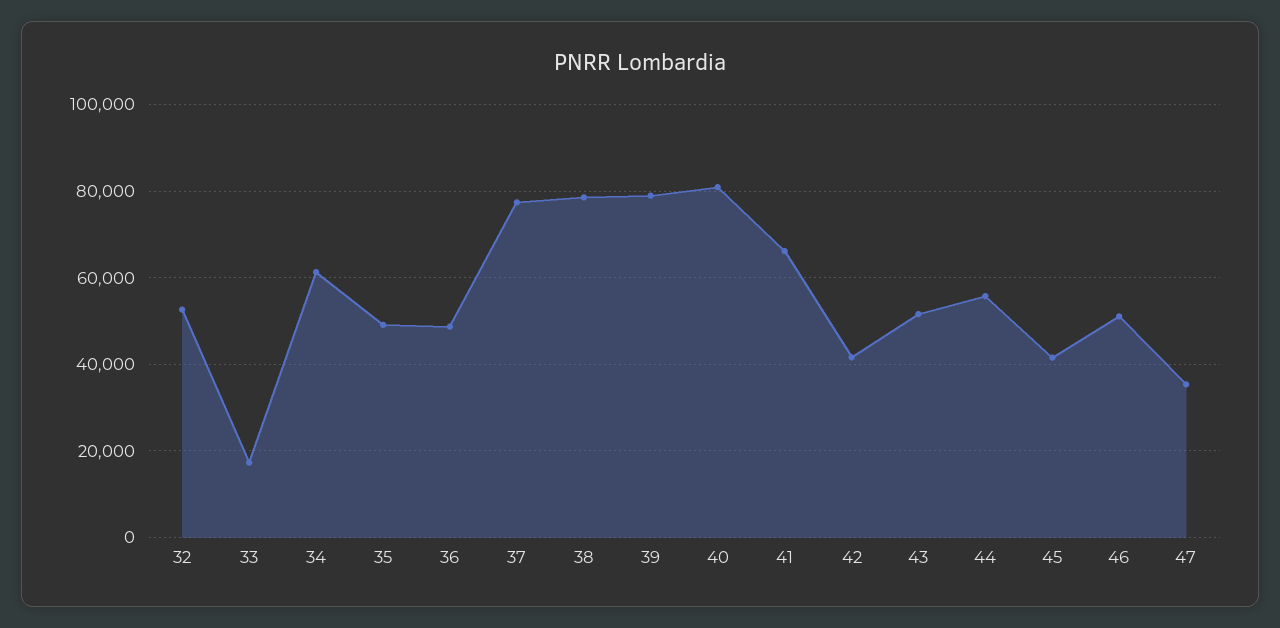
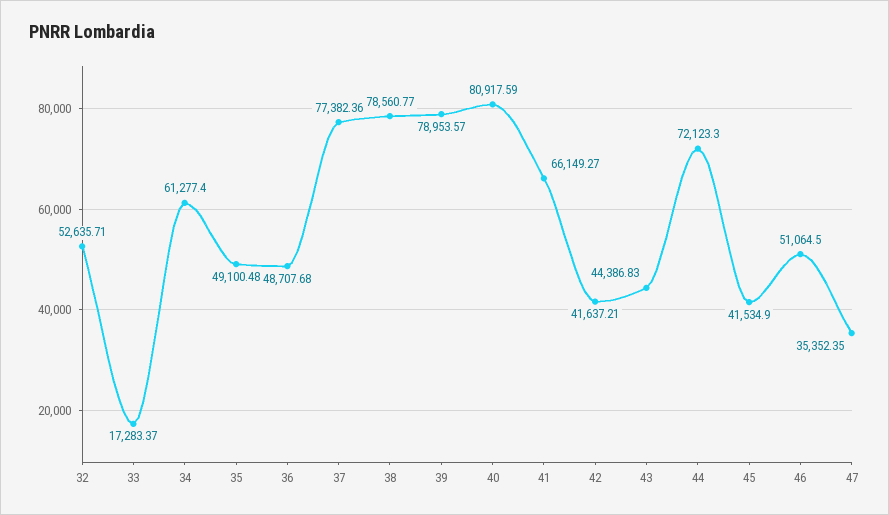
  {
    "32": 52635.71,
    "33": 17283.37,
    "34": 61277.4,
    "35": 49100.48,
    "36": 48707.68,
    "37": 77382.36,
    "38": 78560.77,
    "39": 78953.57,
    "40": 80917.59,
    "41": 66149.27,
    "42": 41637.21,
-   "43": 52000,
+   "43": 44386.83,
-   "44": 56000,
+   "44": 72123.3,
    "45": 41534.9,
    "46": 51064.5,
    "47": 35352.35
  }

